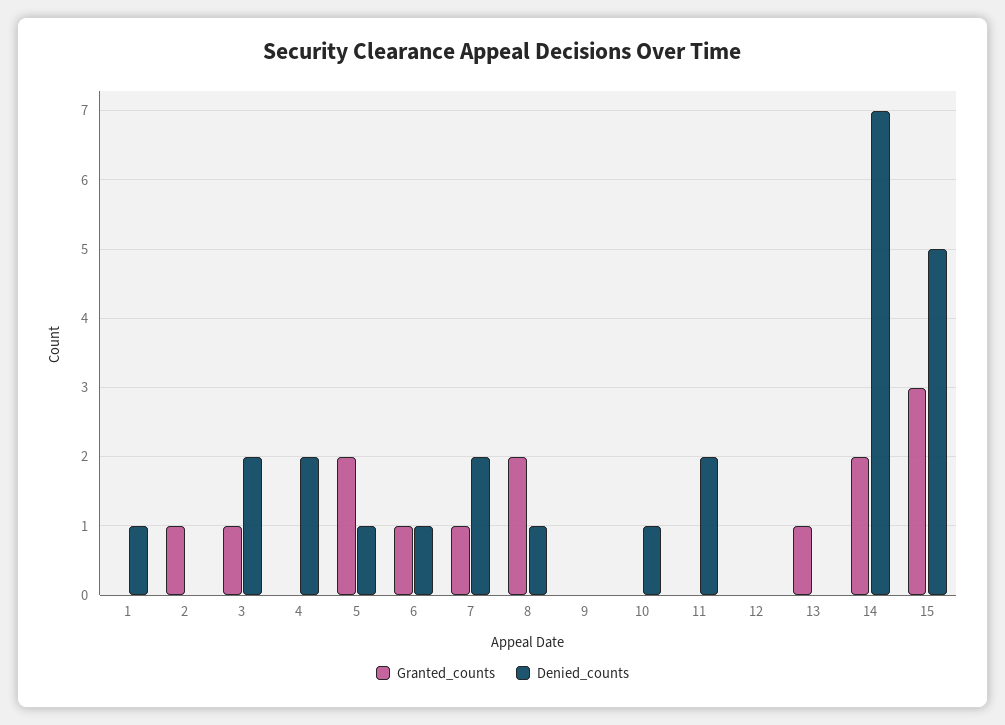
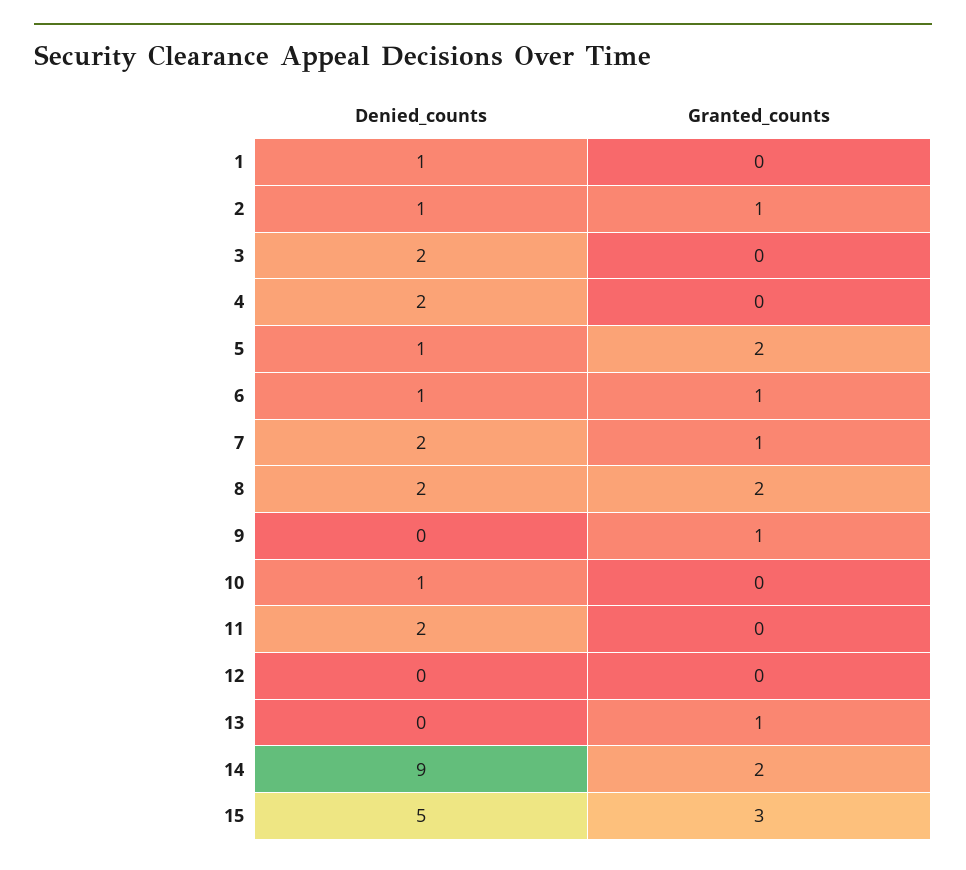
  {
    "Granted_counts": {
      "1": 0,
      "2": 1,
-     "3": 1,
+     "3": 0,
      "4": 0,
      "5": 2,
      "6": 1,
      "7": 1,
      "8": 2,
-     "9": 0,
+     "9": 1,
      "10": 0,
      "11": 0,
      "12": 0,
      "13": 1,
      "14": 2,
      "15": 3
    },
    "Denied_counts": {
      "1": 1,
-     "2": 0,
+     "2": 1,
      "3": 2,
      "4": 2,
      "5": 1,
      "6": 1,
      "7": 2,
-     "8": 1,
+     "8": 2,
      "9": 0,
      "10": 1,
      "11": 2,
      "12": 0,
      "13": 0,
-     "14": 7,
+     "14": 9,
      "15": 5
    }
  }

